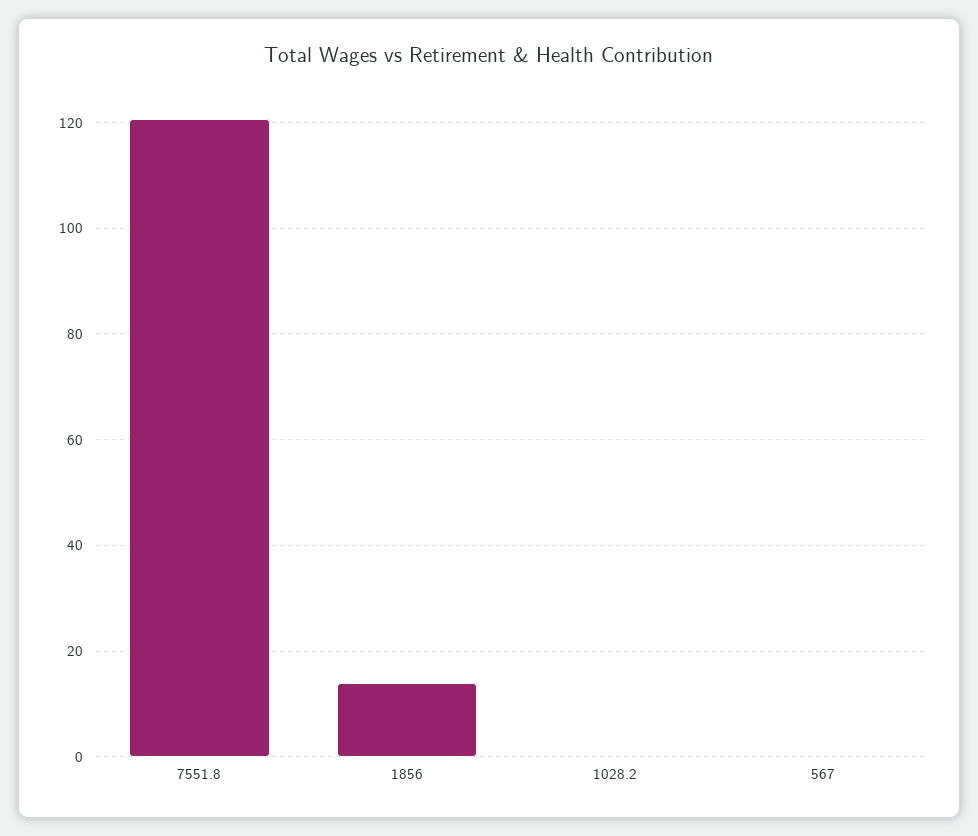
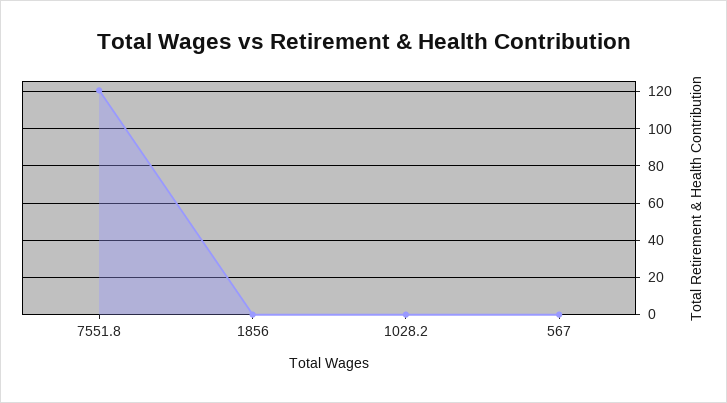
  {
    "7551.8": 120,
-   "1856": 14,
+   "1856": 0,
    "1028.2": 0,
    "567": 0
  }

